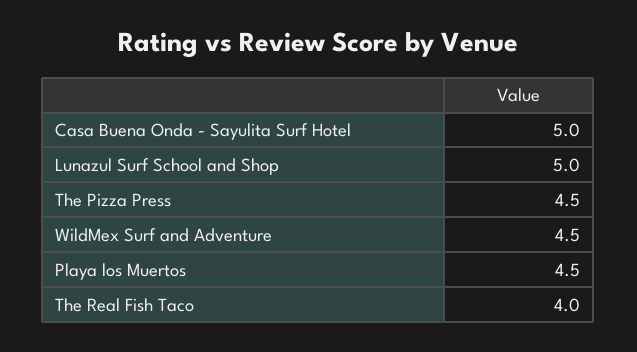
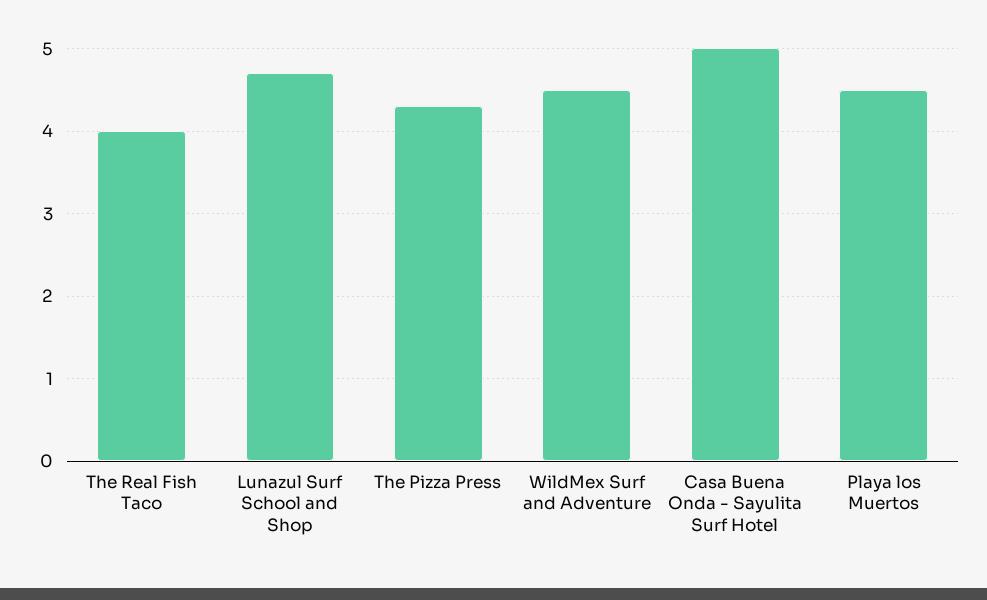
  {
    "Casa Buena Onda - Sayulita Surf Hotel": 5,
-   "Lunazul Surf School and Shop": 5,
+   "Lunazul Surf School and Shop": 4.7,
-   "The Pizza Press": 4.5,
+   "The Pizza Press": 4.3,
    "WildMex Surf and Adventure": 4.5,
    "Playa los Muertos": 4.5,
    "The Real Fish Taco": 4
  }

